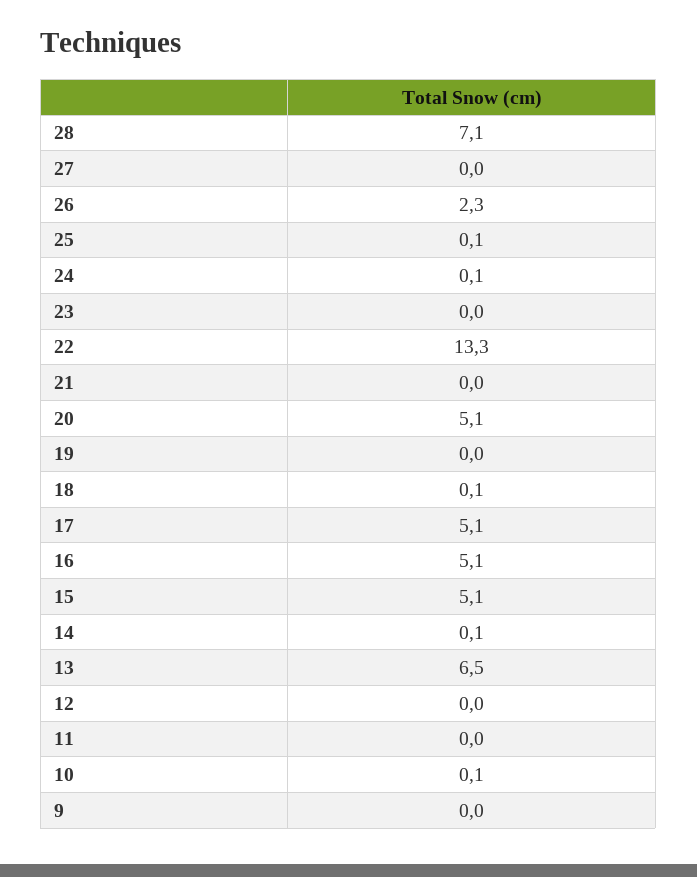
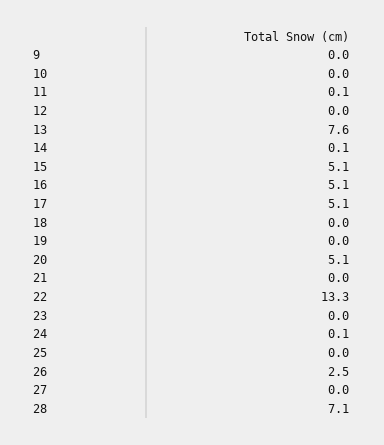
  {
    "28": 7.1,
    "27": 0,
-   "26": 2.3,
+   "26": 2.5,
-   "25": 0.1,
+   "25": 0,
    "24": 0.1,
    "23": 0,
    "22": 13.3,
    "21": 0,
    "20": 5.1,
    "19": 0,
-   "18": 0.1,
+   "18": 0,
    "17": 5.1,
    "16": 5.1,
    "15": 5.1,
    "14": 0.1,
-   "13": 6.5,
+   "13": 7.6,
    "12": 0,
-   "11": 0,
+   "11": 0.1,
-   "10": 0.1,
+   "10": 0,
    "9": 0
  }

